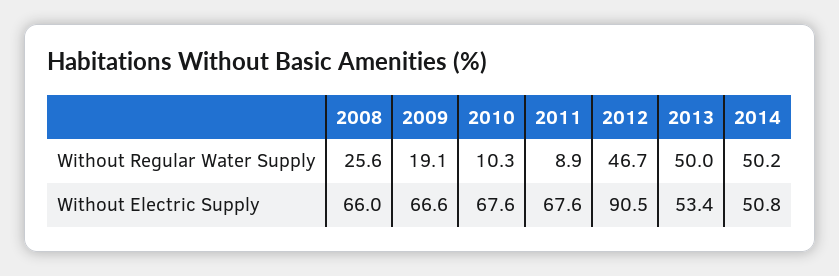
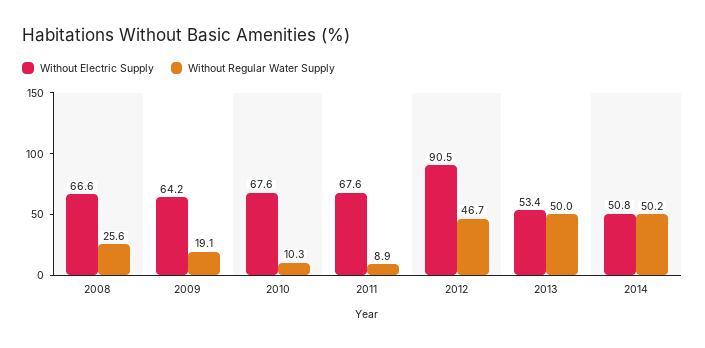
  {
    "Without Regular Water Supply": {
      "2008": 25.6,
      "2009": 19.1,
      "2010": 10.3,
      "2011": 8.9,
      "2012": 46.7,
      "2013": 50,
      "2014": 50.2
    },
    "Without Electric Supply": {
-     "2008": 66,
+     "2008": 66.6,
-     "2009": 66.6,
+     "2009": 64.2,
      "2010": 67.6,
      "2011": 67.6,
      "2012": 90.5,
      "2013": 53.4,
      "2014": 50.8
    }
  }

